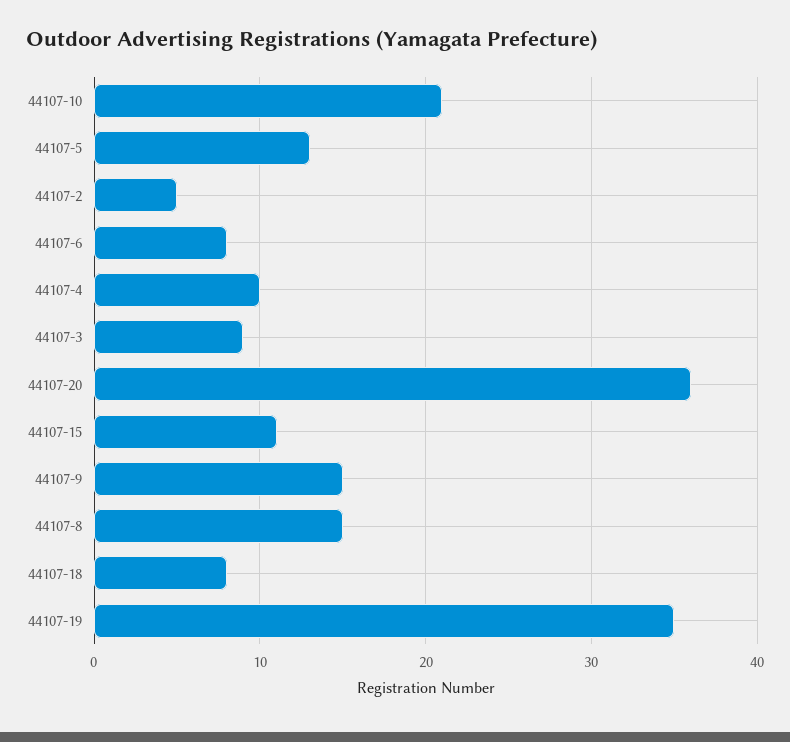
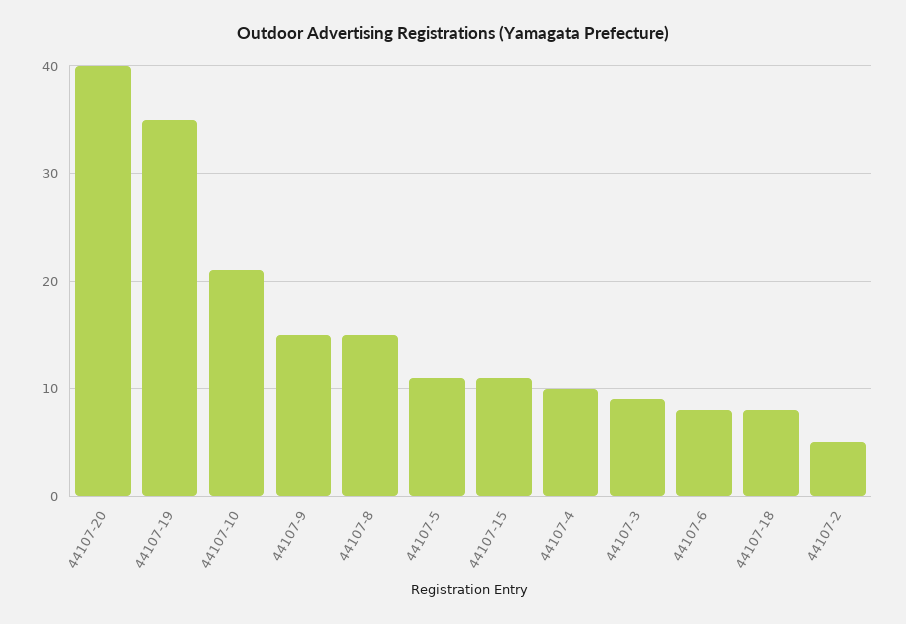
  {
    "44107-10": 21,
-   "44107-5": 13,
+   "44107-5": 11,
    "44107-2": 5,
    "44107-6": 8,
    "44107-4": 10,
    "44107-3": 9,
-   "44107-20": 36,
+   "44107-20": 40,
    "44107-15": 11,
    "44107-9": 15,
    "44107-8": 15,
    "44107-18": 8,
    "44107-19": 35
  }

